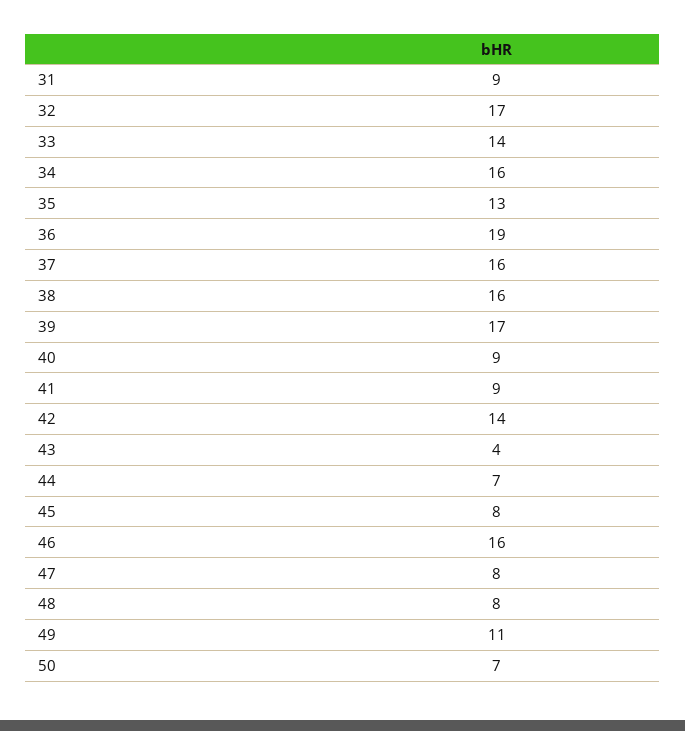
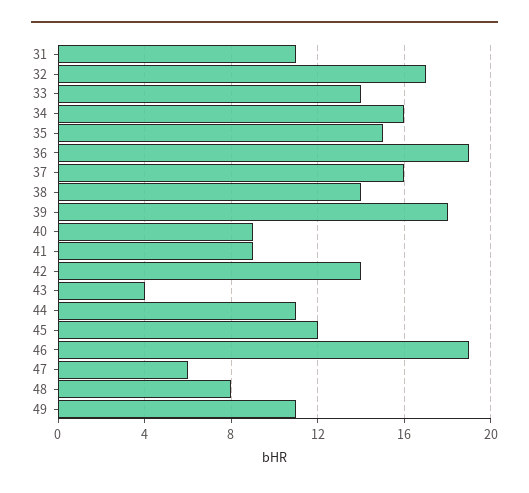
  {
-   "31": 9,
+   "31": 11,
    "32": 17,
    "33": 14,
    "34": 16,
-   "35": 13,
+   "35": 15,
    "36": 19,
    "37": 16,
-   "38": 16,
+   "38": 14,
-   "39": 17,
+   "39": 18,
    "40": 9,
    "41": 9,
    "42": 14,
    "43": 4,
-   "44": 7,
+   "44": 11,
-   "45": 8,
+   "45": 12,
-   "46": 16,
+   "46": 19,
-   "47": 8,
+   "47": 6,
    "48": 8,
-   "49": 11,
+   "49": 11
-   "50": 7
  }

